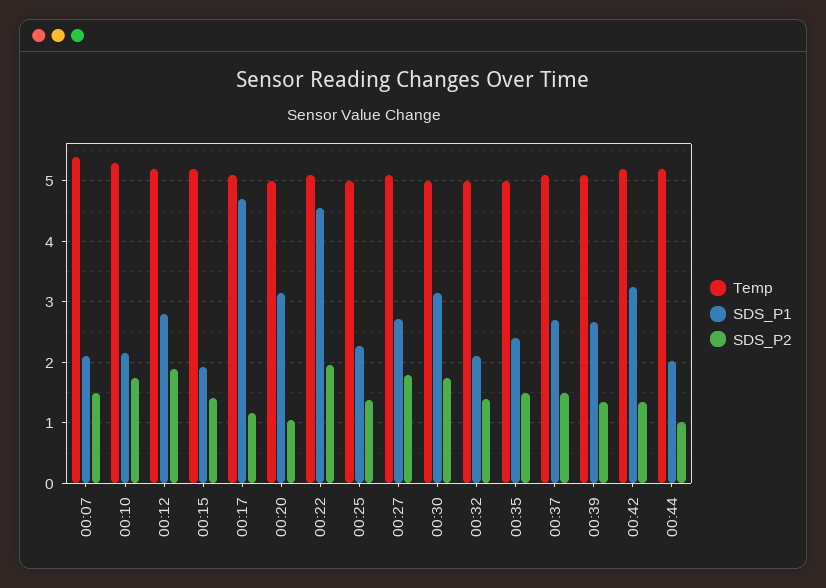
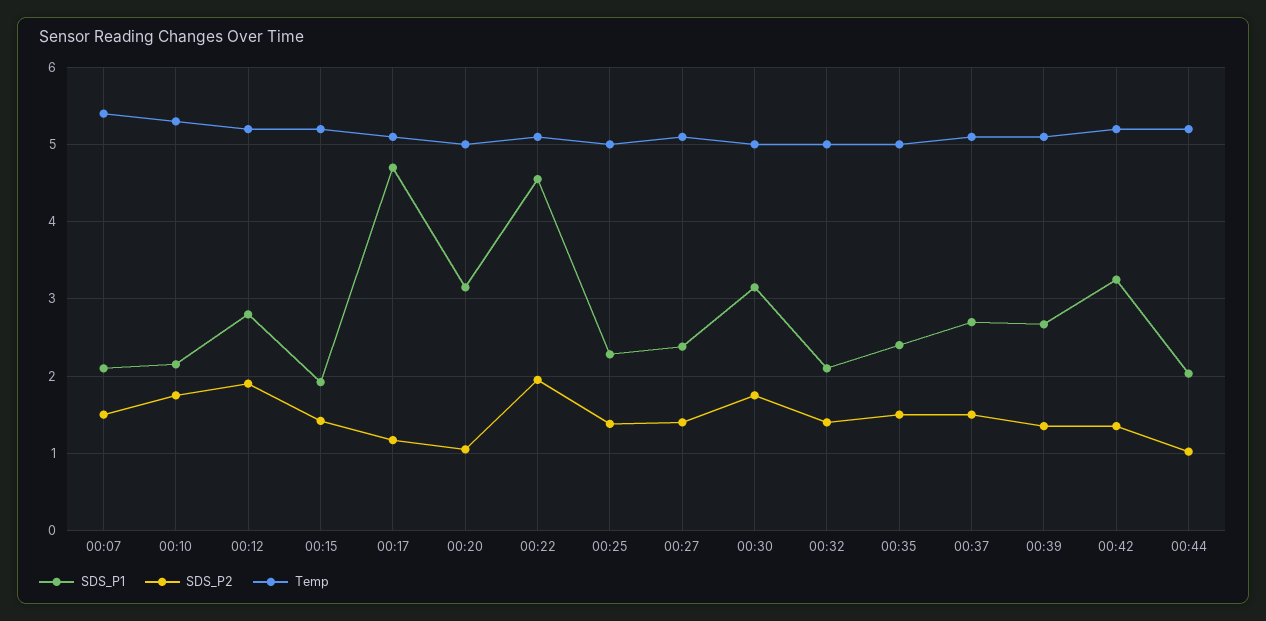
  {
    "Temp": {
      "00:07": 5.4,
      "00:10": 5.3,
      "00:12": 5.2,
      "00:15": 5.2,
      "00:17": 5.1,
      "00:20": 5,
      "00:22": 5.1,
      "00:25": 5,
      "00:27": 5.1,
      "00:30": 5,
      "00:32": 5,
      "00:35": 5,
      "00:37": 5.1,
      "00:39": 5.1,
      "00:42": 5.2,
      "00:44": 5.2
    },
    "SDS_P1": {
      "00:07": 2.1,
      "00:10": 2.2,
      "00:12": 2.8,
      "00:15": 1.9,
      "00:17": 4.7,
      "00:20": 3.2,
      "00:22": 4.6,
      "00:25": 2.3,
-     "00:27": 2.7,
+     "00:27": 2.4,
      "00:30": 3.2,
      "00:32": 2.1,
      "00:35": 2.4,
      "00:37": 2.7,
      "00:39": 2.7,
      "00:42": 3.3,
      "00:44": 2
    },
    "SDS_P2": {
      "00:07": 1.5,
      "00:10": 1.8,
      "00:12": 1.9,
      "00:15": 1.4,
      "00:17": 1.2,
      "00:20": 1.1,
      "00:22": 2,
      "00:25": 1.4,
-     "00:27": 1.8,
+     "00:27": 1.4,
      "00:30": 1.8,
      "00:32": 1.4,
      "00:35": 1.5,
      "00:37": 1.5,
      "00:39": 1.4,
      "00:42": 1.4,
      "00:44": 1
    }
  }

